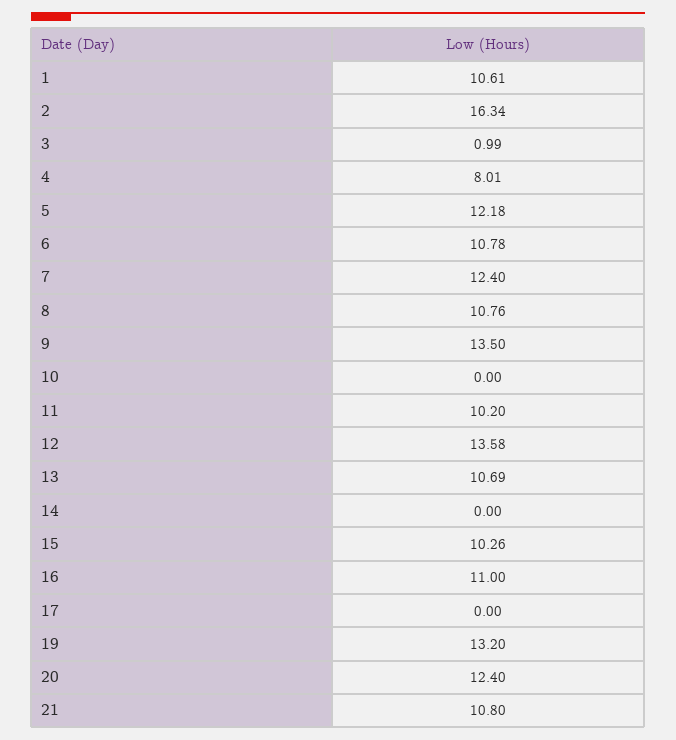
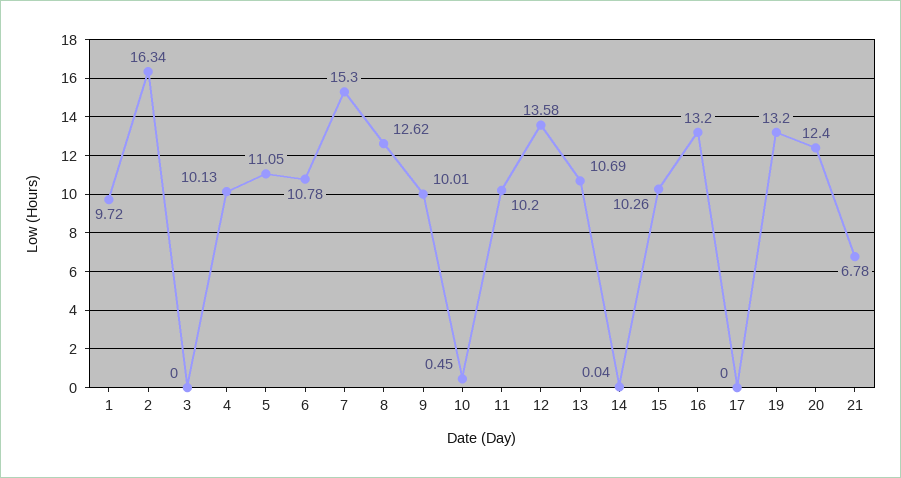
  {
-   "1": 10.61,
+   "1": 9.72,
    "2": 16.34,
-   "3": 0.99,
+   "3": 0,
-   "4": 8.01,
+   "4": 10.13,
-   "5": 12.18,
+   "5": 11.05,
    "6": 10.78,
-   "7": 12.4,
+   "7": 15.3,
-   "8": 10.76,
+   "8": 12.62,
-   "9": 13.5,
+   "9": 10.01,
-   "10": 0,
+   "10": 0.45,
    "11": 10.2,
    "12": 13.58,
    "13": 10.69,
-   "14": 0,
+   "14": 0.04,
    "15": 10.26,
-   "16": 11,
+   "16": 13.2,
    "17": 0,
    "19": 13.2,
    "20": 12.4,
-   "21": 10.8
+   "21": 6.78
  }

